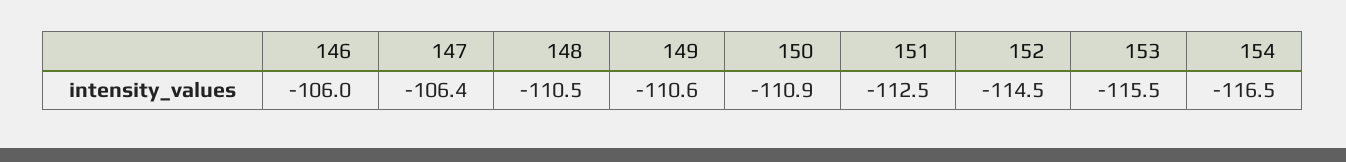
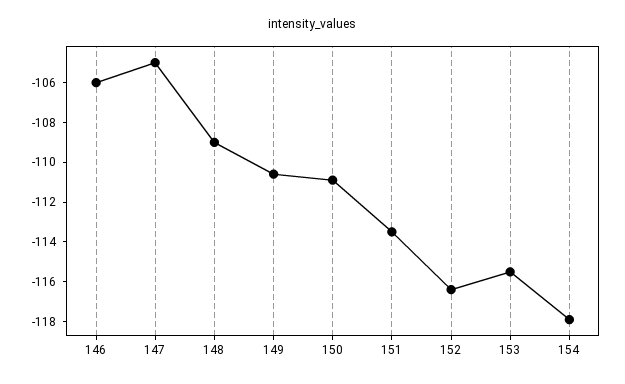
  {
    "146": -106,
-   "147": -106.4,
+   "147": -105,
-   "148": -110.5,
+   "148": -109,
    "149": -110.6,
    "150": -110.9,
-   "151": -112.5,
+   "151": -113.5,
-   "152": -114.5,
+   "152": -116.5,
    "153": -115.5,
-   "154": -116.5
+   "154": -118
  }

